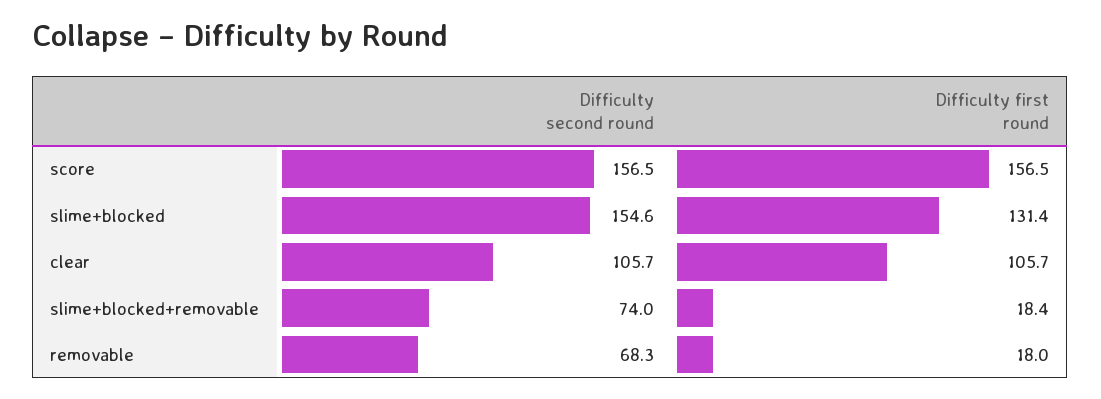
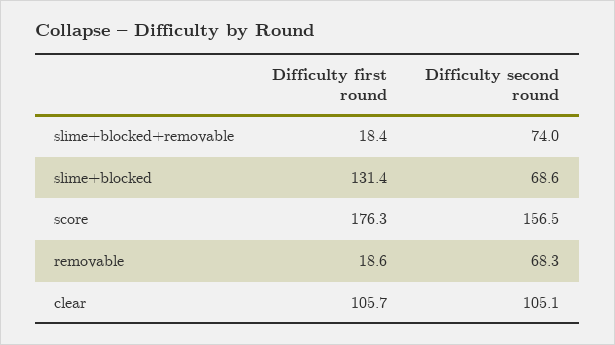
  {
    "Difficulty second round": {
      "score": 156.5,
-     "slime+blocked": 154.6,
+     "slime+blocked": 68.6,
-     "clear": 105.7,
+     "clear": 105.1,
      "slime+blocked+removable": 74,
      "removable": 68.3
    },
    "Difficulty first round": {
-     "score": 156.5,
+     "score": 176.3,
      "slime+blocked": 131.4,
      "clear": 105.7,
      "slime+blocked+removable": 18.4,
-     "removable": 18
+     "removable": 18.6
    }
  }

